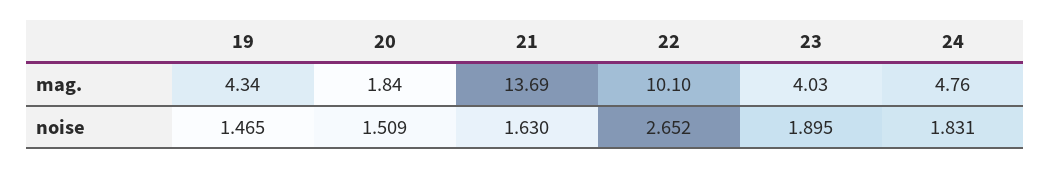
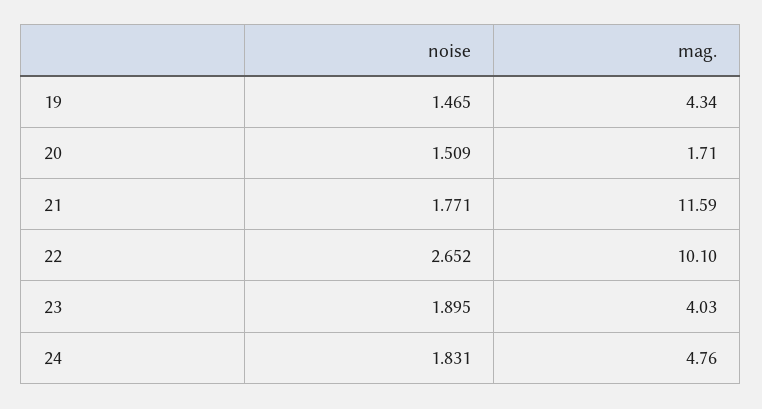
  {
    "19": {
      "mag.": 4.34,
      "noise": 1.465
    },
    "20": {
-     "mag.": 1.84,
+     "mag.": 1.71,
      "noise": 1.509
    },
    "21": {
-     "mag.": 13.69,
+     "mag.": 11.59,
-     "noise": 1.63
+     "noise": 1.771
    },
    "22": {
      "mag.": 10.1,
      "noise": 2.652
    },
    "23": {
      "mag.": 4.03,
      "noise": 1.895
    },
    "24": {
      "mag.": 4.76,
      "noise": 1.831
    }
  }

